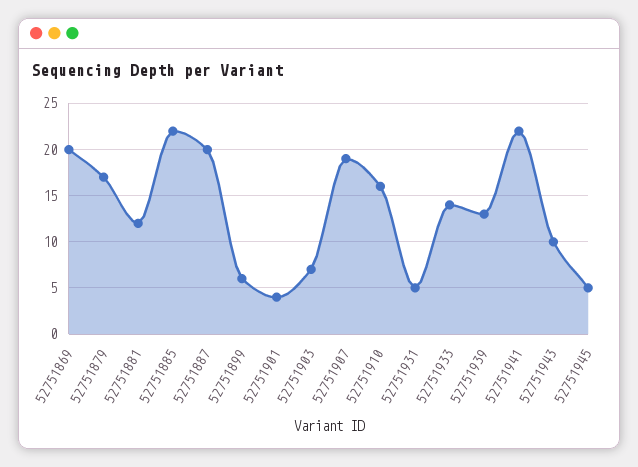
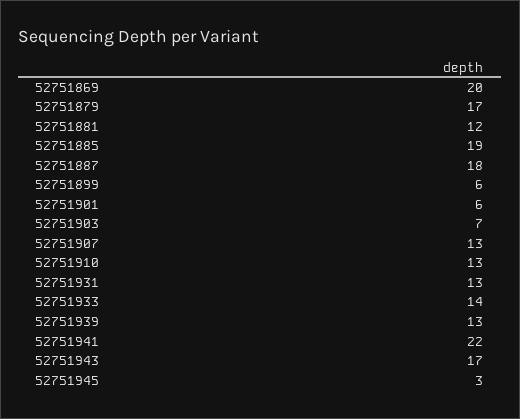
  {
    "52751869": 20,
    "52751879": 17,
    "52751881": 12,
-   "52751885": 22,
+   "52751885": 19,
-   "52751887": 20,
+   "52751887": 18,
    "52751899": 6,
-   "52751901": 4,
+   "52751901": 6,
    "52751903": 7,
-   "52751907": 19,
+   "52751907": 13,
-   "52751910": 16,
+   "52751910": 13,
-   "52751931": 5,
+   "52751931": 13,
    "52751933": 14,
    "52751939": 13,
    "52751941": 22,
-   "52751943": 10,
+   "52751943": 17,
-   "52751945": 5
+   "52751945": 3
  }

